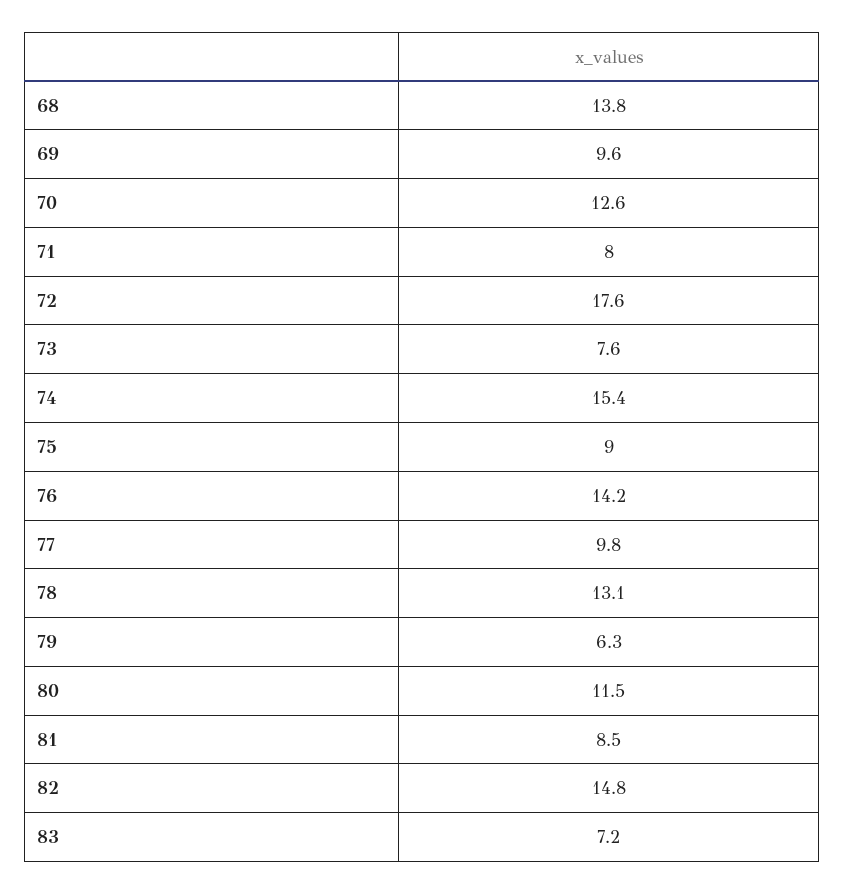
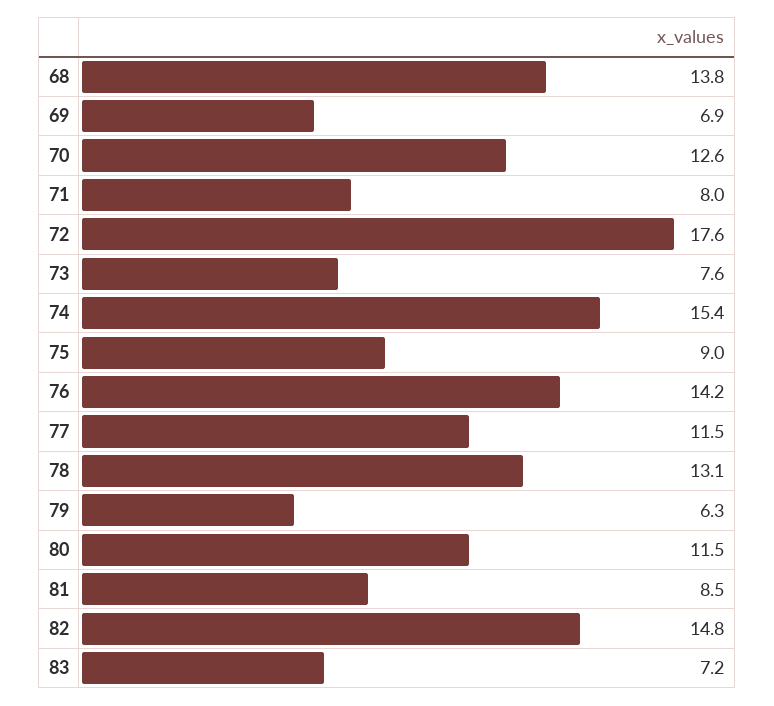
  {
    "68": 13.8,
-   "69": 9.6,
+   "69": 6.9,
    "70": 12.6,
    "71": 8,
    "72": 17.6,
    "73": 7.6,
    "74": 15.4,
    "75": 9,
    "76": 14.2,
-   "77": 9.8,
+   "77": 11.5,
    "78": 13.1,
    "79": 6.3,
    "80": 11.5,
    "81": 8.5,
    "82": 14.8,
    "83": 7.2
  }

